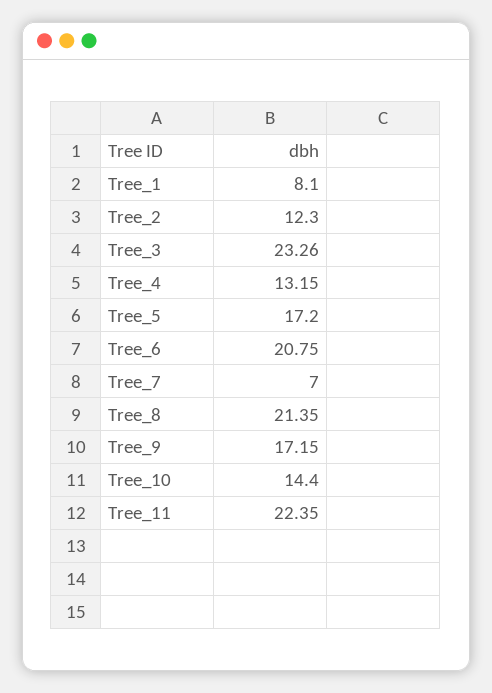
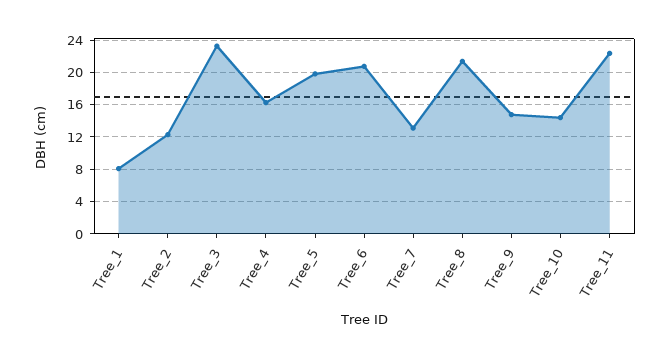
  {
    "Tree_1": 8.1,
    "Tree_2": 12.3,
    "Tree_3": 23.26,
-   "Tree_4": 13.15,
+   "Tree_4": 16,
-   "Tree_5": 17.2,
+   "Tree_5": 20,
    "Tree_6": 20.75,
-   "Tree_7": 7,
+   "Tree_7": 13,
    "Tree_8": 21.35,
-   "Tree_9": 17.15,
+   "Tree_9": 15,
    "Tree_10": 14.4,
    "Tree_11": 22.35
  }

